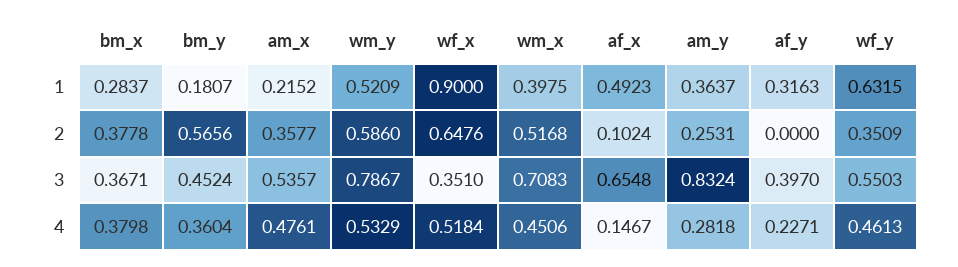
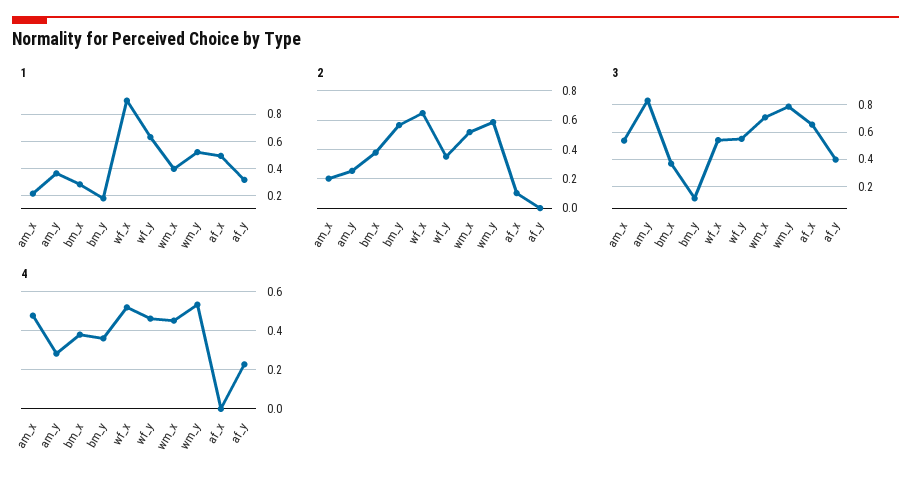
  {
    "1": {
      "bm_x": 0.2837,
      "bm_y": 0.1807,
      "am_x": 0.2152,
      "wm_y": 0.5209,
      "wf_x": 0.9,
      "wm_x": 0.3975,
      "af_x": 0.4923,
      "am_y": 0.3637,
      "af_y": 0.3163,
      "wf_y": 0.6315
    },
    "2": {
      "bm_x": 0.3778,
      "bm_y": 0.5656,
-     "am_x": 0.3577,
+     "am_x": 0.2,
      "wm_y": 0.586,
      "wf_x": 0.6476,
      "wm_x": 0.5168,
      "af_x": 0.1024,
      "am_y": 0.2531,
      "af_y": 0,
      "wf_y": 0.3509
    },
    "3": {
      "bm_x": 0.3671,
-     "bm_y": 0.4524,
+     "bm_y": 0.1,
      "am_x": 0.5357,
      "wm_y": 0.7867,
-     "wf_x": 0.351,
+     "wf_x": 0.55,
      "wm_x": 0.7083,
      "af_x": 0.6548,
      "am_y": 0.8324,
      "af_y": 0.397,
      "wf_y": 0.5503
    },
    "4": {
      "bm_x": 0.3798,
      "bm_y": 0.3604,
      "am_x": 0.4761,
      "wm_y": 0.5329,
      "wf_x": 0.5184,
      "wm_x": 0.4506,
-     "af_x": 0.1467,
+     "af_x": 0,
      "am_y": 0.2818,
      "af_y": 0.2271,
      "wf_y": 0.4613
    }
  }

